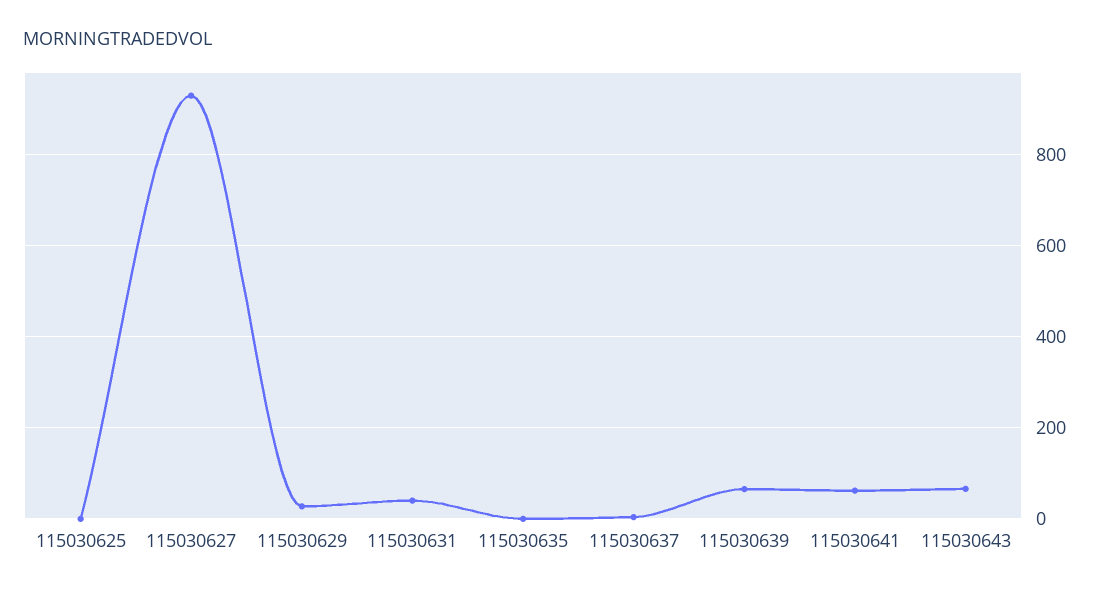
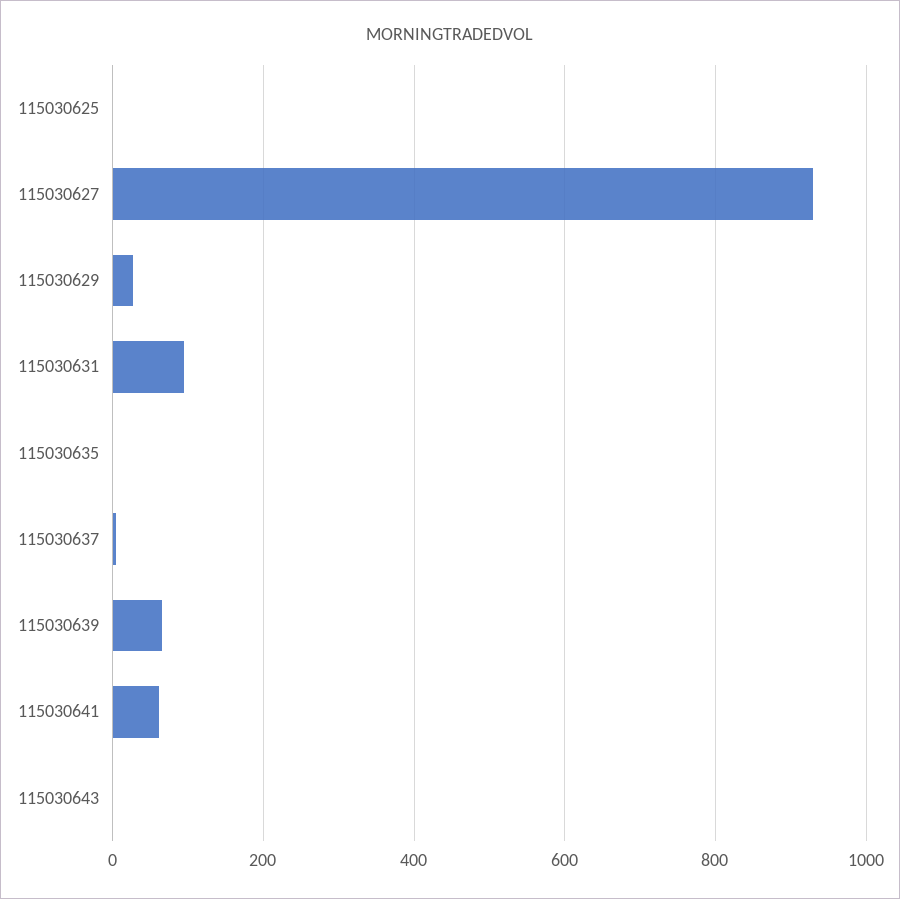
  {
    "115030625": 0,
    "115030627": 920,
    "115030629": 20,
-   "115030631": 40,
+   "115030631": 100,
    "115030635": 0,
    "115030637": 0,
    "115030639": 60,
    "115030641": 60,
-   "115030643": 60
+   "115030643": 0
  }

